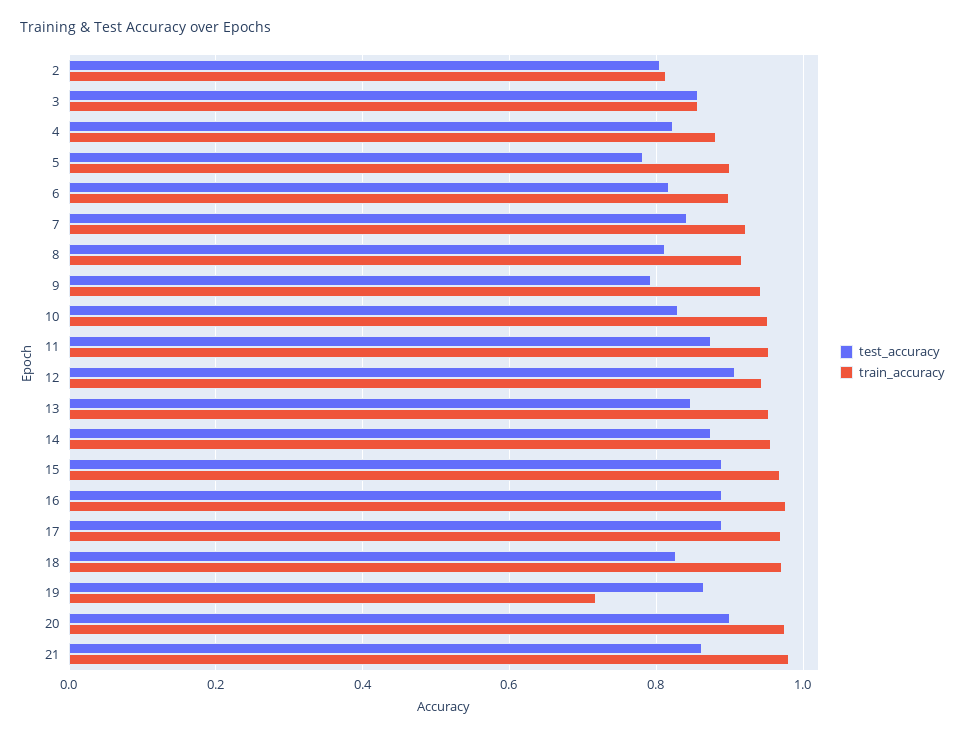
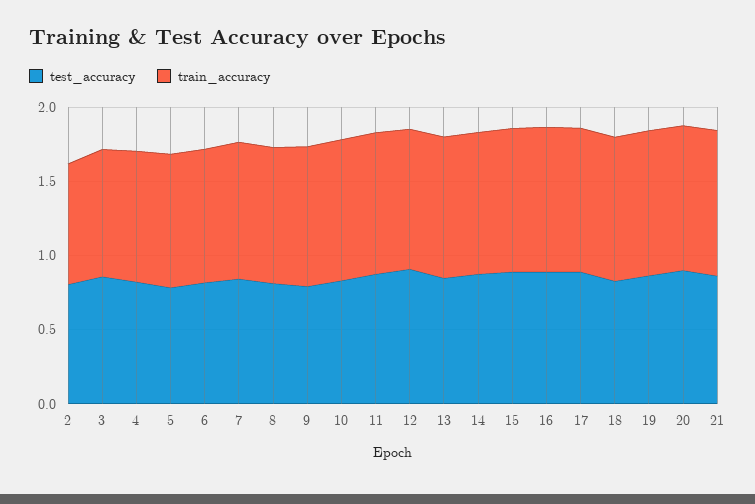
  {
    "test_accuracy": {
      "2": 0.8,
      "3": 0.86,
      "4": 0.82,
      "5": 0.78,
      "6": 0.82,
      "7": 0.84,
      "8": 0.82,
      "9": 0.8,
      "10": 0.84,
      "11": 0.88,
      "12": 0.9,
      "13": 0.84,
      "14": 0.88,
      "15": 0.9,
      "16": 0.9,
      "17": 0.9,
      "18": 0.82,
      "19": 0.86,
      "20": 0.9,
      "21": 0.86
    },
    "train_accuracy": {
      "2": 0.82,
      "3": 0.86,
      "4": 0.88,
      "5": 0.9,
      "6": 0.9,
      "7": 0.92,
      "8": 0.92,
      "9": 0.94,
      "10": 0.96,
      "11": 0.96,
      "12": 0.94,
      "13": 0.96,
      "14": 0.96,
      "15": 0.96,
      "16": 0.98,
      "17": 0.96,
      "18": 0.98,
-     "19": 0.72,
+     "19": 1,
      "20": 0.98,
      "21": 0.98
    }
  }

